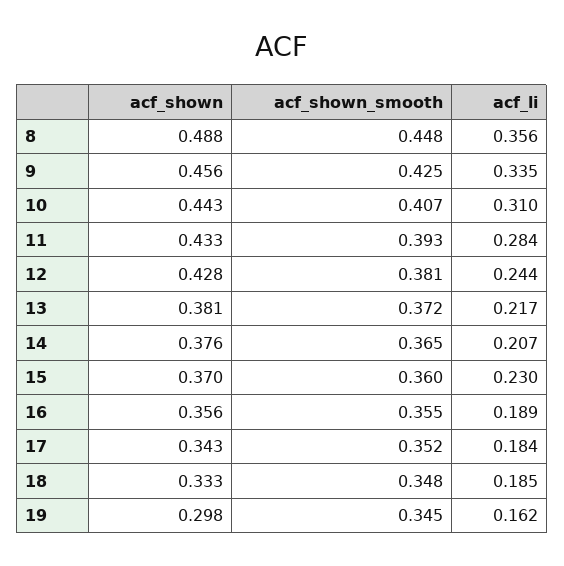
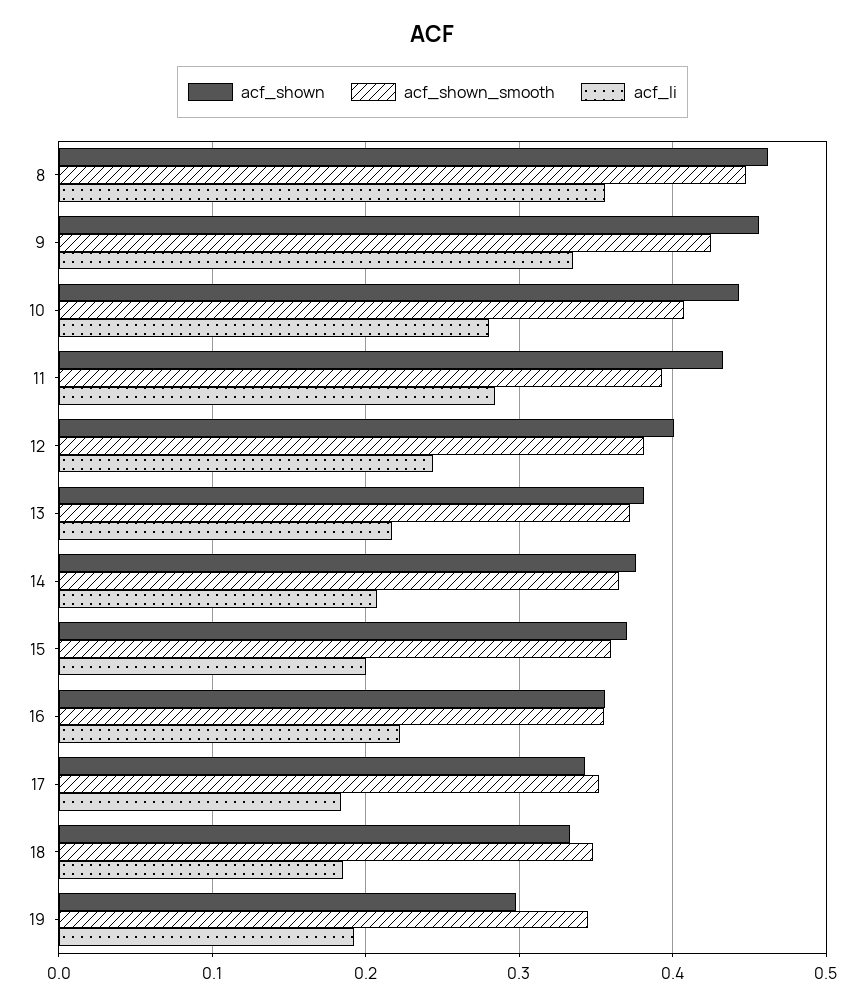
  {
    "acf_shown": {
-     "8": 0.488,
+     "8": 0.46,
      "9": 0.456,
      "10": 0.443,
      "11": 0.433,
-     "12": 0.428,
+     "12": 0.4,
      "13": 0.381,
      "14": 0.376,
      "15": 0.37,
      "16": 0.356,
      "17": 0.343,
      "18": 0.333,
      "19": 0.298
    },
    "acf_shown_smooth": {
      "8": 0.448,
      "9": 0.425,
      "10": 0.407,
      "11": 0.393,
      "12": 0.381,
      "13": 0.372,
      "14": 0.365,
      "15": 0.36,
      "16": 0.355,
      "17": 0.352,
      "18": 0.348,
      "19": 0.345
    },
    "acf_li": {
      "8": 0.356,
      "9": 0.335,
-     "10": 0.31,
+     "10": 0.28,
      "11": 0.284,
      "12": 0.244,
      "13": 0.217,
      "14": 0.207,
-     "15": 0.23,
+     "15": 0.2,
-     "16": 0.189,
+     "16": 0.22,
      "17": 0.184,
      "18": 0.185,
-     "19": 0.162
+     "19": 0.19
    }
  }

